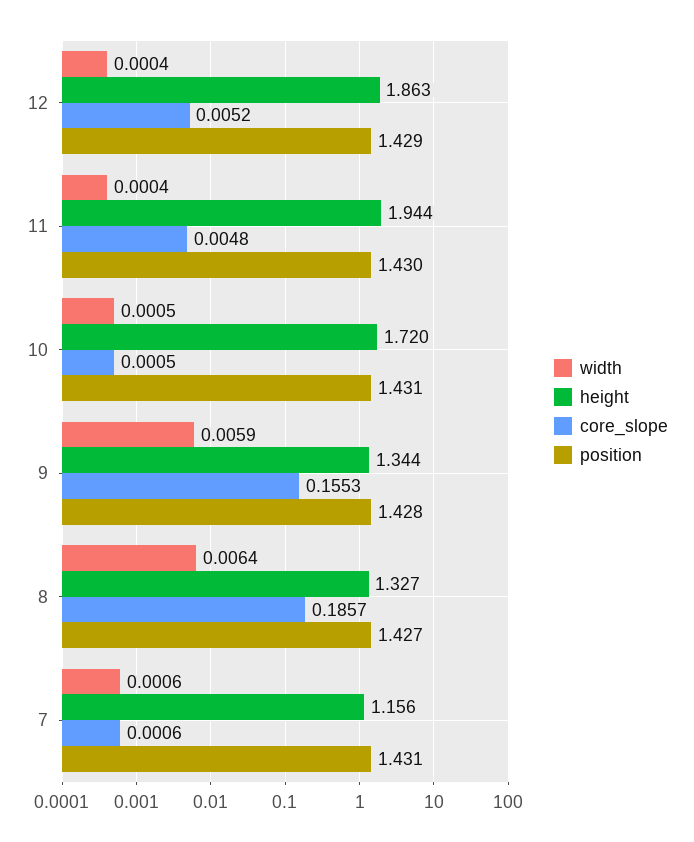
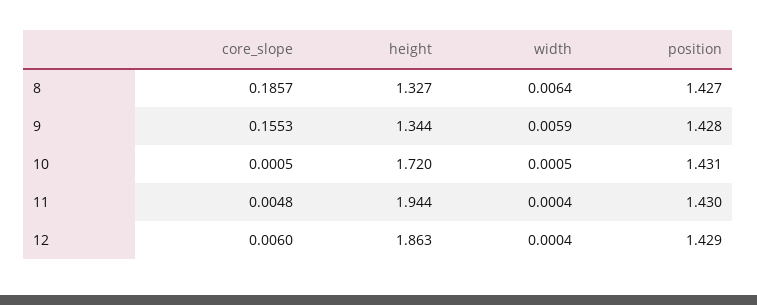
  {
    "width": {
      "12": 0.0004,
      "11": 0.0004,
      "10": 0.0005,
      "9": 0.0059,
-     "8": 0.0064,
+     "8": 0.0064
-     "7": 0.0006
    },
    "height": {
      "12": 1.863,
      "11": 1.944,
      "10": 1.72,
      "9": 1.344,
-     "8": 1.327,
+     "8": 1.327
-     "7": 1.156
    },
    "core_slope": {
-     "12": 0.0052,
+     "12": 0.006,
      "11": 0.0048,
      "10": 0.0005,
      "9": 0.1553,
-     "8": 0.1857,
+     "8": 0.1857
-     "7": 0.0006
    },
    "position": {
      "12": 1.429,
      "11": 1.43,
      "10": 1.431,
      "9": 1.428,
-     "8": 1.427,
+     "8": 1.427
-     "7": 1.431
    }
  }

